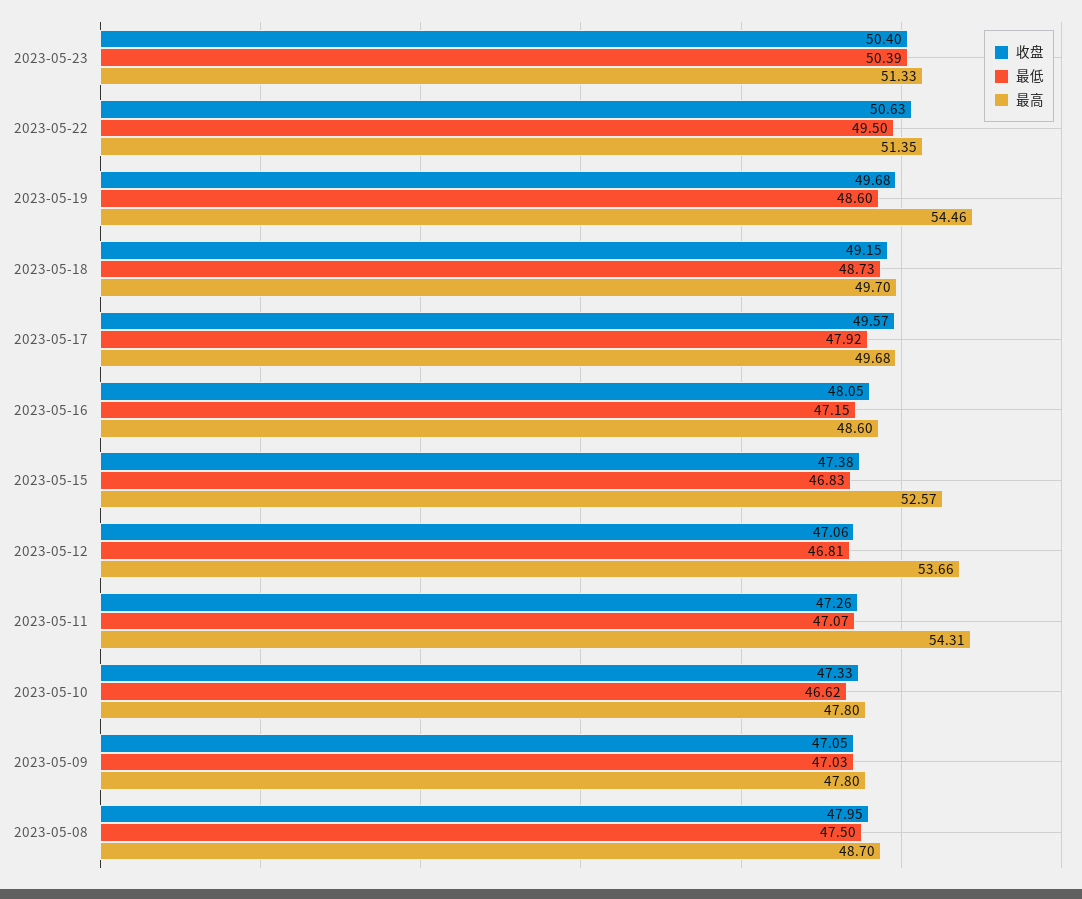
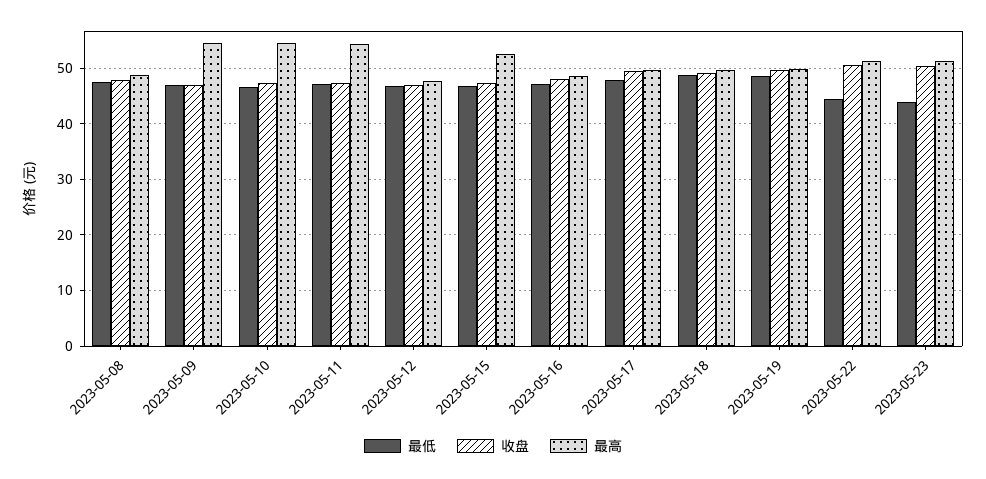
  {
    "收盘": {
      "2023-05-23": 50.4,
      "2023-05-22": 50.63,
      "2023-05-19": 49.68,
      "2023-05-18": 49.15,
      "2023-05-17": 49.57,
      "2023-05-16": 48.05,
      "2023-05-15": 47.38,
      "2023-05-12": 47.06,
      "2023-05-11": 47.26,
      "2023-05-10": 47.33,
      "2023-05-09": 47.05,
      "2023-05-08": 47.95
    },
    "最低": {
-     "2023-05-23": 50.39,
+     "2023-05-23": 44,
-     "2023-05-22": 49.5,
+     "2023-05-22": 44,
      "2023-05-19": 48.6,
      "2023-05-18": 48.73,
      "2023-05-17": 47.92,
      "2023-05-16": 47.15,
      "2023-05-15": 46.83,
      "2023-05-12": 46.81,
      "2023-05-11": 47.07,
      "2023-05-10": 46.62,
      "2023-05-09": 47.03,
      "2023-05-08": 47.5
    },
    "最高": {
      "2023-05-23": 51.33,
      "2023-05-22": 51.35,
-     "2023-05-19": 54.46,
+     "2023-05-19": 50,
      "2023-05-18": 49.7,
      "2023-05-17": 49.68,
      "2023-05-16": 48.6,
      "2023-05-15": 52.57,
-     "2023-05-12": 53.66,
+     "2023-05-12": 48,
      "2023-05-11": 54.31,
-     "2023-05-10": 47.8,
+     "2023-05-10": 54,
-     "2023-05-09": 47.8,
+     "2023-05-09": 54,
      "2023-05-08": 48.7
    }
  }

